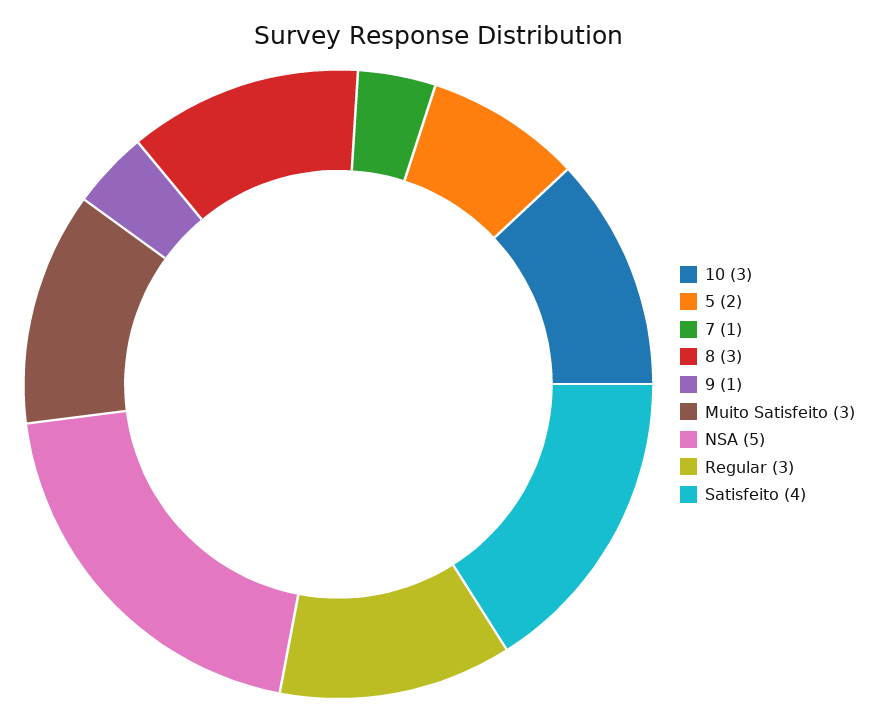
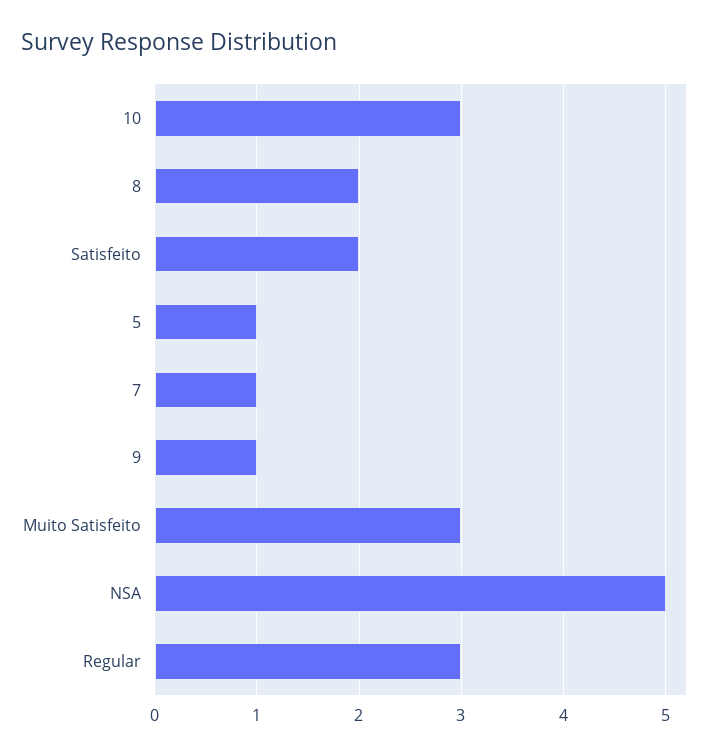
  {
    "10": 3,
-   "5": 2,
+   "5": 1,
    "7": 1,
-   "8": 3,
+   "8": 2,
    "9": 1,
    "Muito Satisfeito": 3,
    "NSA": 5,
    "Regular": 3,
-   "Satisfeito": 4
+   "Satisfeito": 2
  }

